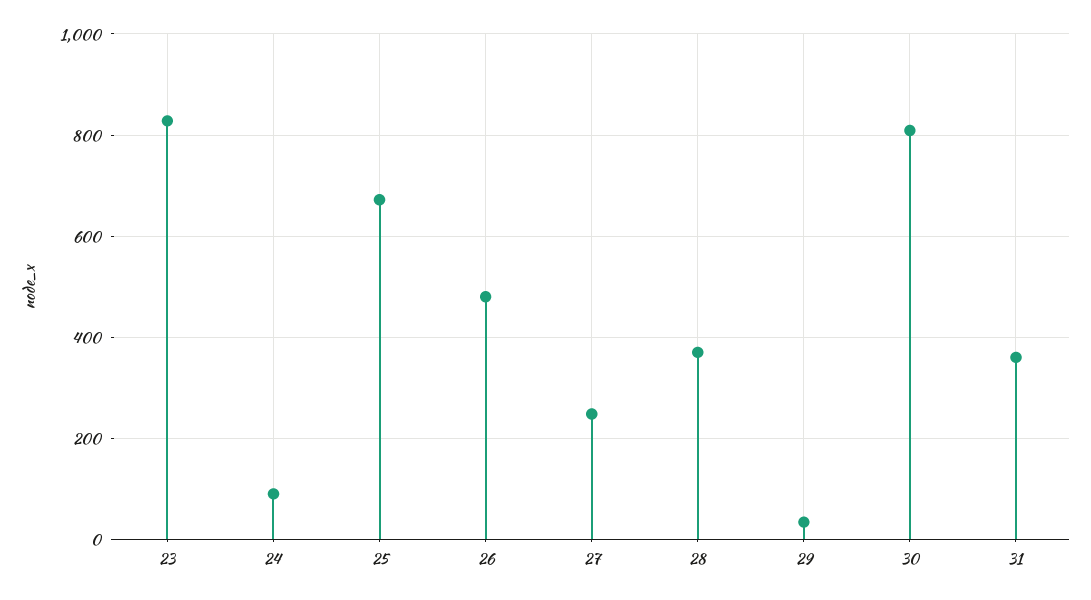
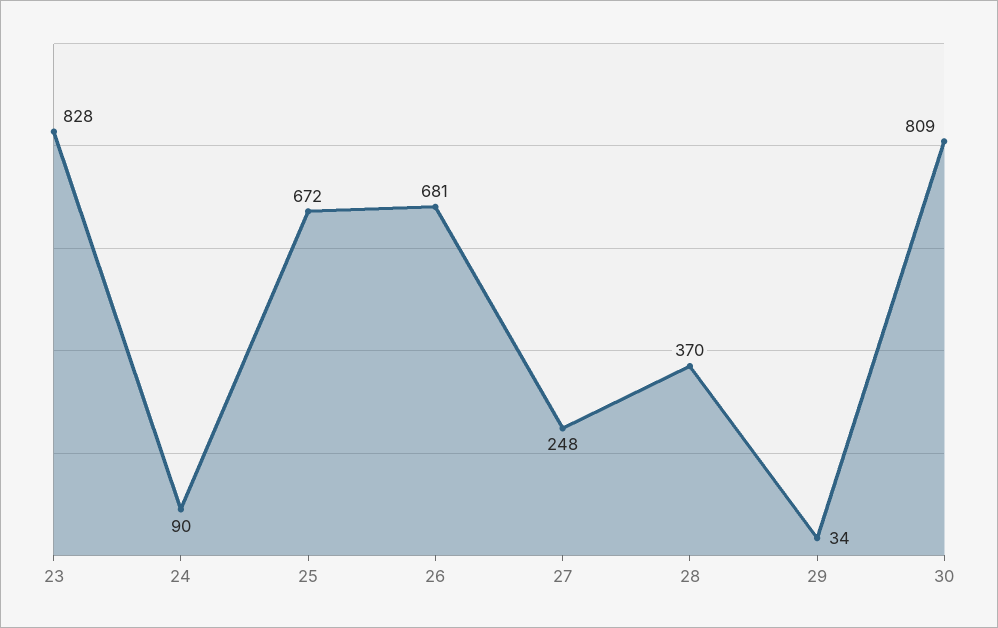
  {
    "23": 828,
    "24": 90,
    "25": 672,
-   "26": 480,
+   "26": 681,
    "27": 248,
    "28": 370,
    "29": 34,
-   "30": 809,
+   "30": 809
-   "31": 360
  }

